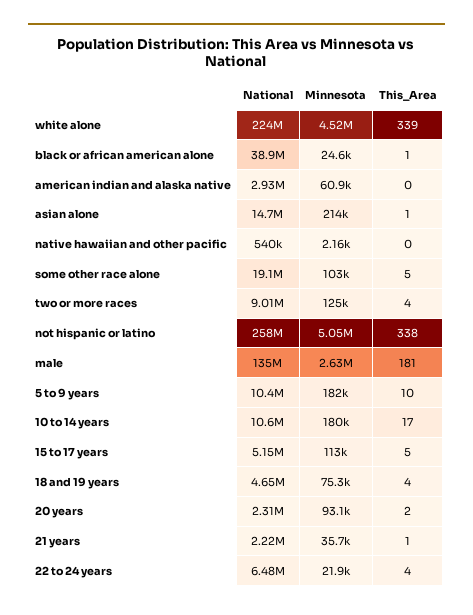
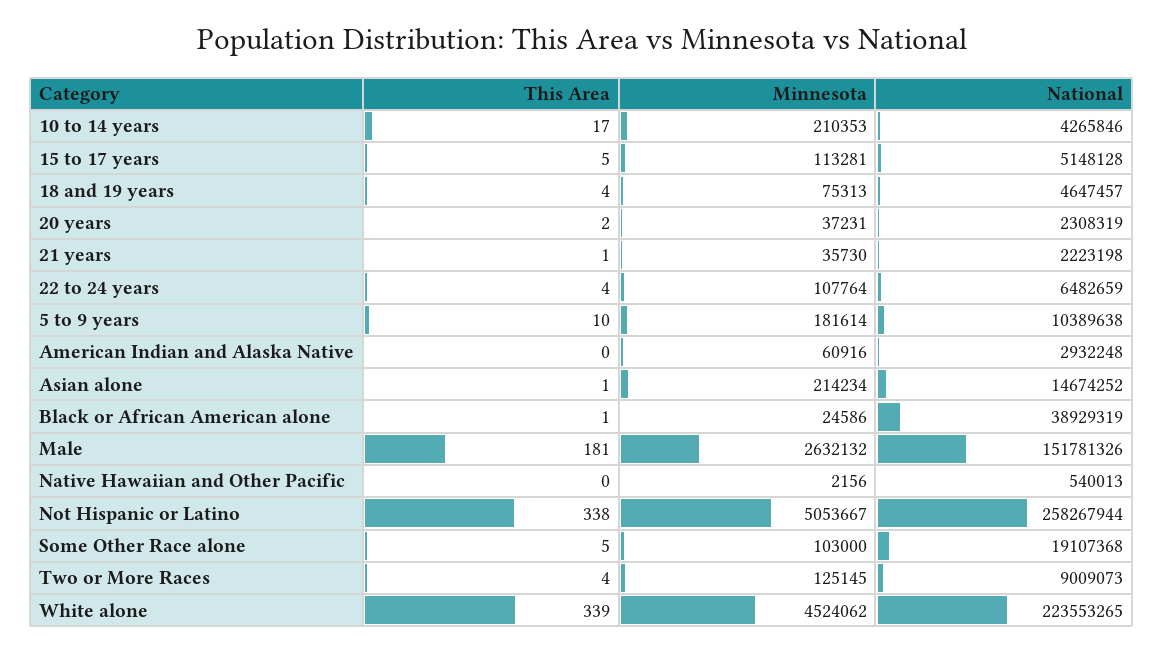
  {
    "National": {
      "white alone": 223553265,
      "black or african american alone": 38929319,
      "american indian and alaska native": 2932248,
      "asian alone": 14674252,
      "native hawaiian and other pacific": 540013,
      "some other race alone": 19107368,
      "two or more races": 9009073,
      "not hispanic or latino": 258267944,
-     "male": 135000000,
+     "male": 151781326,
      "5 to 9 years": 10389638,
-     "10 to 14 years": 10600000,
+     "10 to 14 years": 4265846,
      "15 to 17 years": 5148128,
      "18 and 19 years": 4647457,
      "20 years": 2308319,
      "21 years": 2223198,
      "22 to 24 years": 6482659
    },
    "Minnesota": {
      "white alone": 4524062,
      "black or african american alone": 24586,
      "american indian and alaska native": 60916,
      "asian alone": 214234,
      "native hawaiian and other pacific": 2156,
      "some other race alone": 103000,
      "two or more races": 125145,
      "not hispanic or latino": 5053667,
      "male": 2632132,
      "5 to 9 years": 181614,
-     "10 to 14 years": 180000,
+     "10 to 14 years": 210353,
      "15 to 17 years": 113281,
      "18 and 19 years": 75313,
-     "20 years": 93100,
+     "20 years": 37231,
      "21 years": 35730,
-     "22 to 24 years": 21900
+     "22 to 24 years": 107764
    },
    "This_Area": {
      "white alone": 339,
      "black or african american alone": 1,
      "american indian and alaska native": 0,
      "asian alone": 1,
      "native hawaiian and other pacific": 0,
      "some other race alone": 5,
      "two or more races": 4,
      "not hispanic or latino": 338,
      "male": 181,
      "5 to 9 years": 10,
      "10 to 14 years": 17,
      "15 to 17 years": 5,
      "18 and 19 years": 4,
      "20 years": 2,
      "21 years": 1,
      "22 to 24 years": 4
    }
  }

